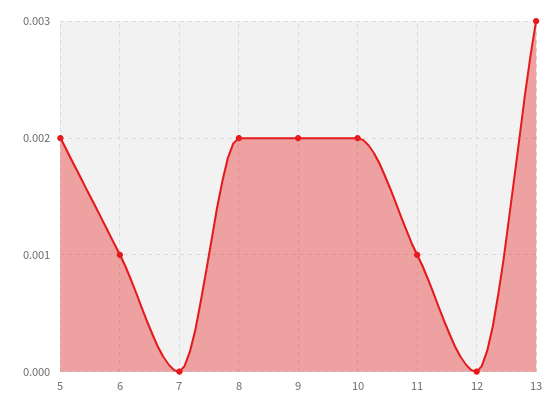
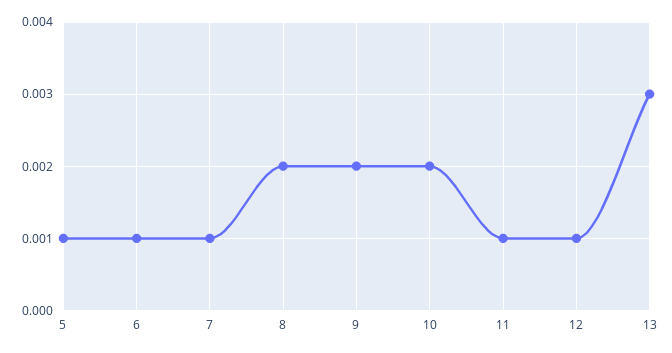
  {
-   "5": 0.002,
+   "5": 0.001,
    "6": 0.001,
-   "7": 0,
+   "7": 0.001,
    "8": 0.002,
    "9": 0.002,
    "10": 0.002,
    "11": 0.001,
-   "12": 0,
+   "12": 0.001,
    "13": 0.003
  }

